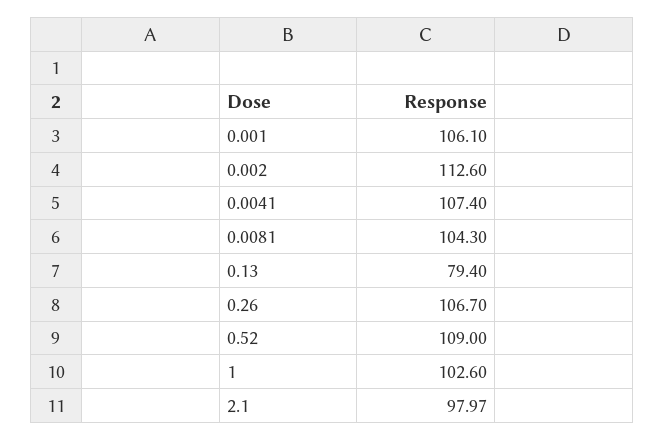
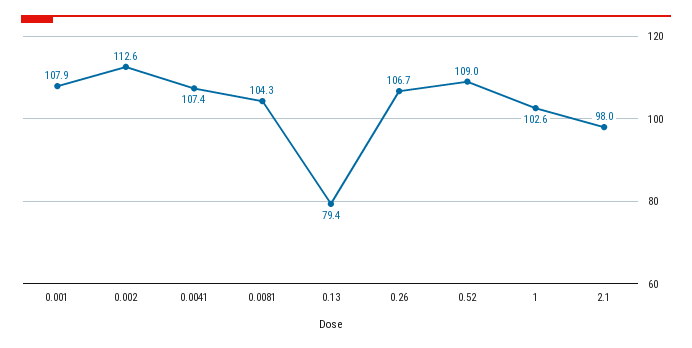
  {
-   "0.001": 106.1,
+   "0.001": 107.9,
    "0.002": 112.6,
    "0.0041": 107.4,
    "0.0081": 104.3,
    "0.13": 79.4,
    "0.26": 106.7,
    "0.52": 109,
    "1": 102.6,
    "2.1": 97.97
  }

